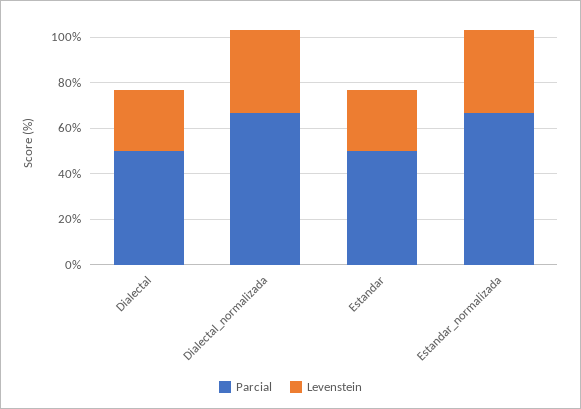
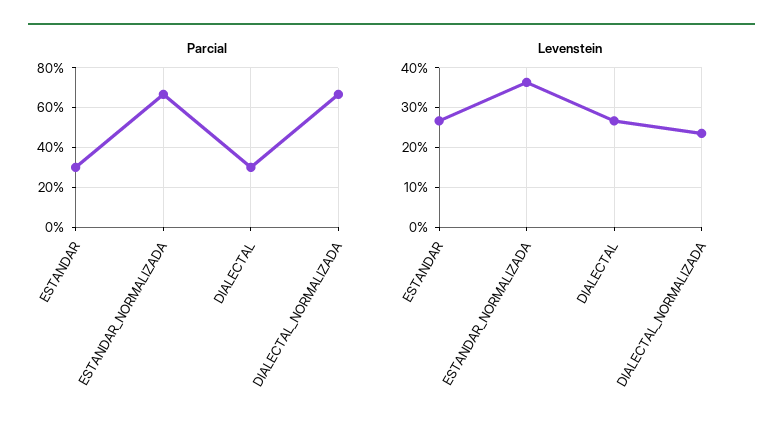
  {
    "Parcial": {
-     "Dialectal": 50,
+     "Dialectal": 30,
      "Dialectal_normalizada": 65,
-     "Estandar": 50,
+     "Estandar": 30,
      "Estandar_normalizada": 65
    },
    "Levenstein": {
      "Dialectal": 26,
-     "Dialectal_normalizada": 35,
+     "Dialectal_normalizada": 24,
      "Estandar": 26,
      "Estandar_normalizada": 36
    }
  }

